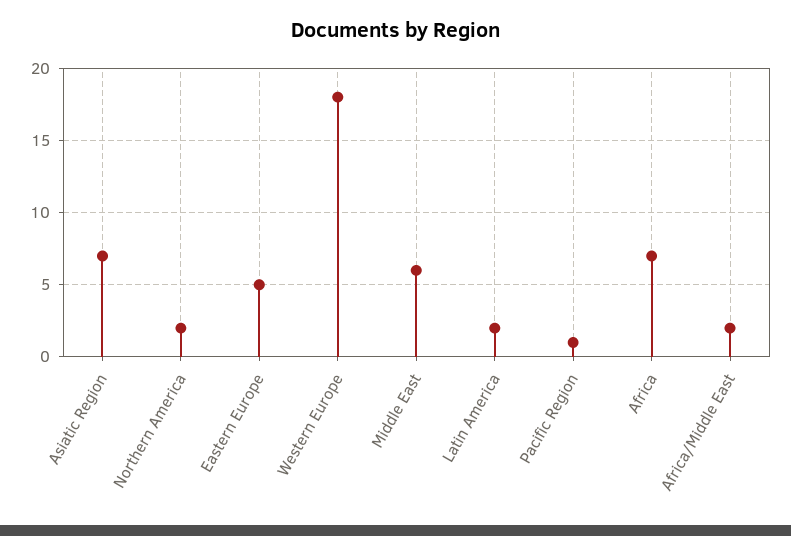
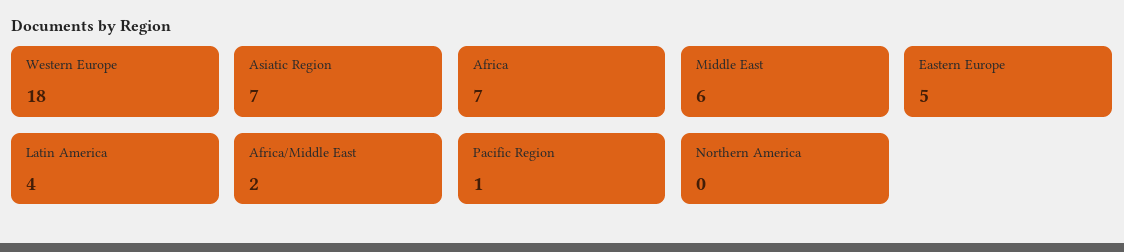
  {
    "Asiatic Region": 7,
-   "Northern America": 2,
+   "Northern America": 0,
    "Eastern Europe": 5,
    "Western Europe": 18,
    "Middle East": 6,
-   "Latin America": 2,
+   "Latin America": 4,
    "Pacific Region": 1,
    "Africa": 7,
    "Africa/Middle East": 2
  }

